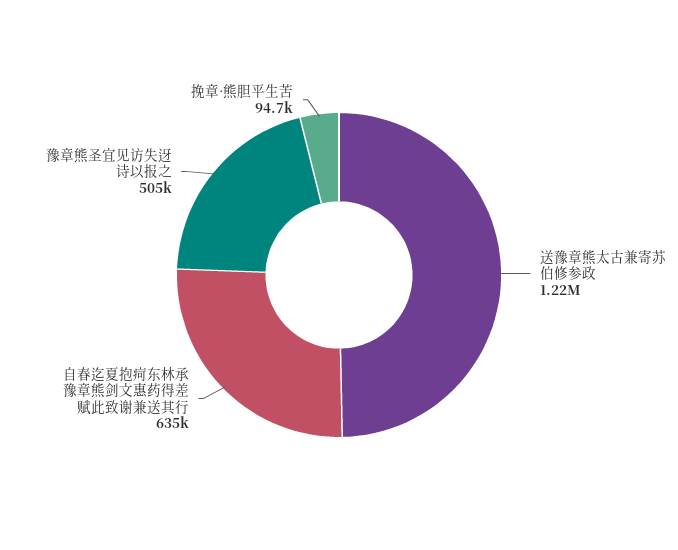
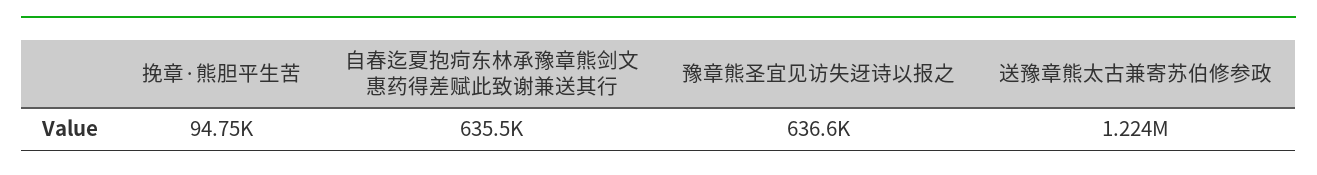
  {
    "送豫章熊太古兼寄苏伯修参政": 1224000,
    "自春迄夏抱疴东林承豫章熊剑文惠药得差赋此致谢兼送其行": 635500,
-   "豫章熊圣宜见访失迓诗以报之": 505000,
+   "豫章熊圣宜见访失迓诗以报之": 636600,
    "挽章·熊胆平生苦": 94750
  }

